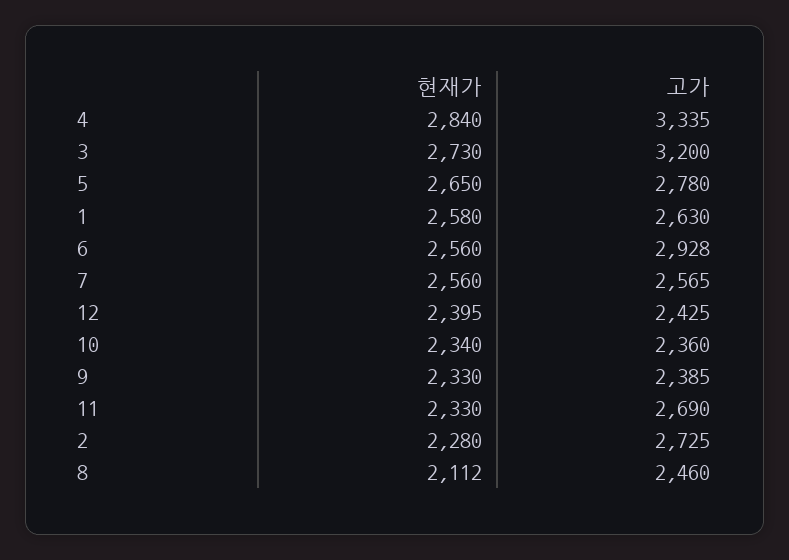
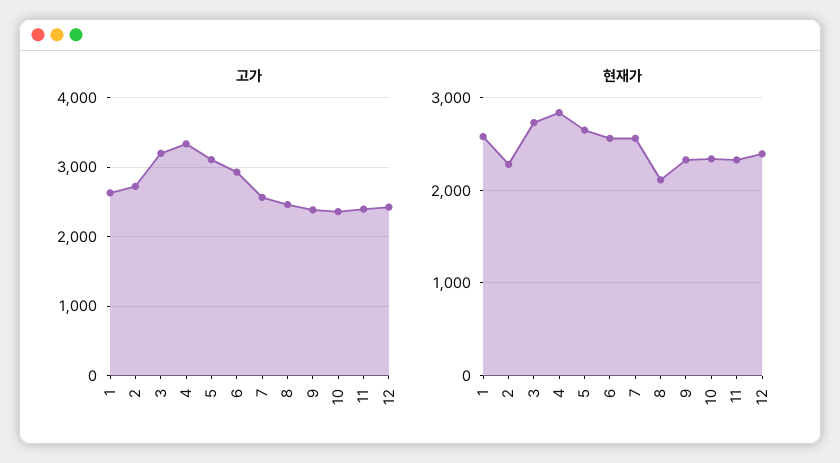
  {
    "현재가": {
      "4": 2840,
      "3": 2730,
      "5": 2650,
      "1": 2580,
      "6": 2560,
      "7": 2560,
      "12": 2395,
      "10": 2340,
      "9": 2330,
      "11": 2330,
      "2": 2280,
      "8": 2112
    },
    "고가": {
      "4": 3335,
      "3": 3200,
-     "5": 2780,
+     "5": 3100,
      "1": 2630,
      "6": 2928,
      "7": 2565,
      "12": 2425,
      "10": 2360,
      "9": 2385,
-     "11": 2690,
+     "11": 2400,
      "2": 2725,
      "8": 2460
    }
  }

